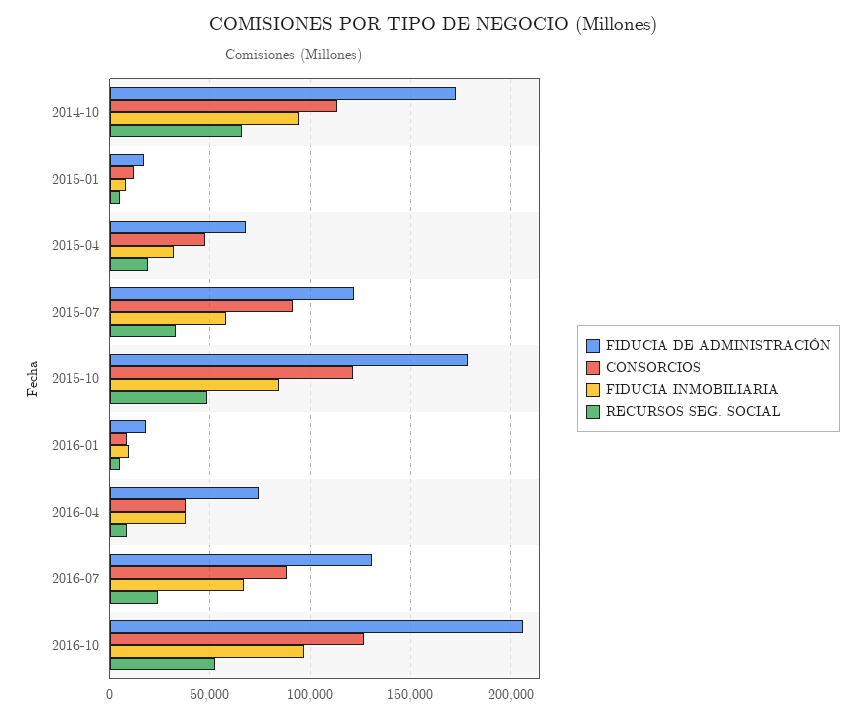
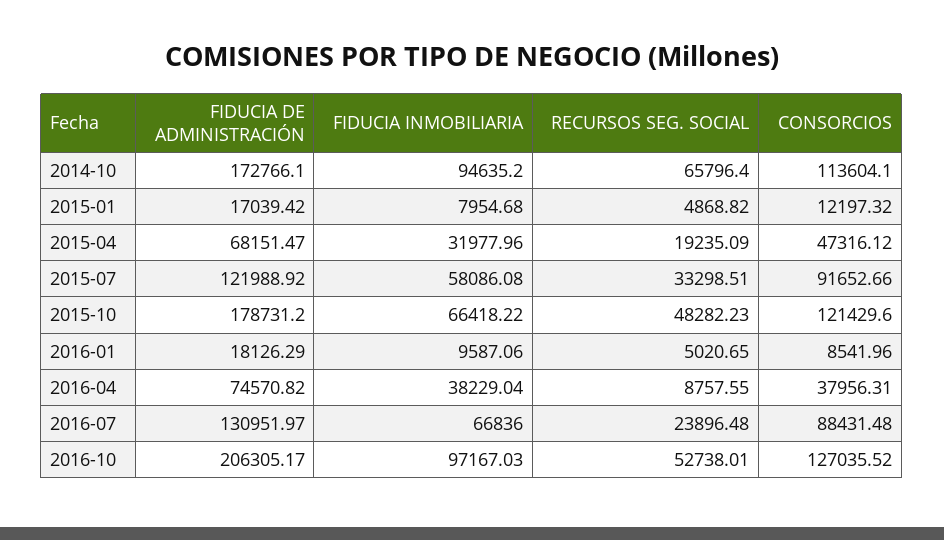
  {
    "FIDUCIA DE ADMINISTRACIÓN": {
      "2014-10": 172766.1,
      "2015-01": 17039.42,
      "2015-04": 68151.47,
      "2015-07": 121988.92,
      "2015-10": 178731.2,
      "2016-01": 18126.29,
      "2016-04": 74570.82,
      "2016-07": 130951.97,
      "2016-10": 206305.17
    },
    "CONSORCIOS": {
      "2014-10": 113604.1,
      "2015-01": 12197.32,
      "2015-04": 47316.12,
      "2015-07": 91652.66,
      "2015-10": 121429.6,
      "2016-01": 8541.96,
      "2016-04": 37956.31,
      "2016-07": 88431.48,
      "2016-10": 127035.52
    },
    "FIDUCIA INMOBILIARIA": {
      "2014-10": 94635.2,
      "2015-01": 7954.68,
      "2015-04": 31977.96,
      "2015-07": 58086.08,
-     "2015-10": 85000,
+     "2015-10": 66418.22,
      "2016-01": 9587.06,
      "2016-04": 38229.04,
      "2016-07": 66836,
      "2016-10": 97167.03
    },
    "RECURSOS SEG. SOCIAL": {
      "2014-10": 65796.4,
      "2015-01": 4868.82,
      "2015-04": 19235.09,
      "2015-07": 33298.51,
      "2015-10": 48282.23,
      "2016-01": 5020.65,
      "2016-04": 8757.55,
      "2016-07": 23896.48,
      "2016-10": 52738.01
    }
  }

